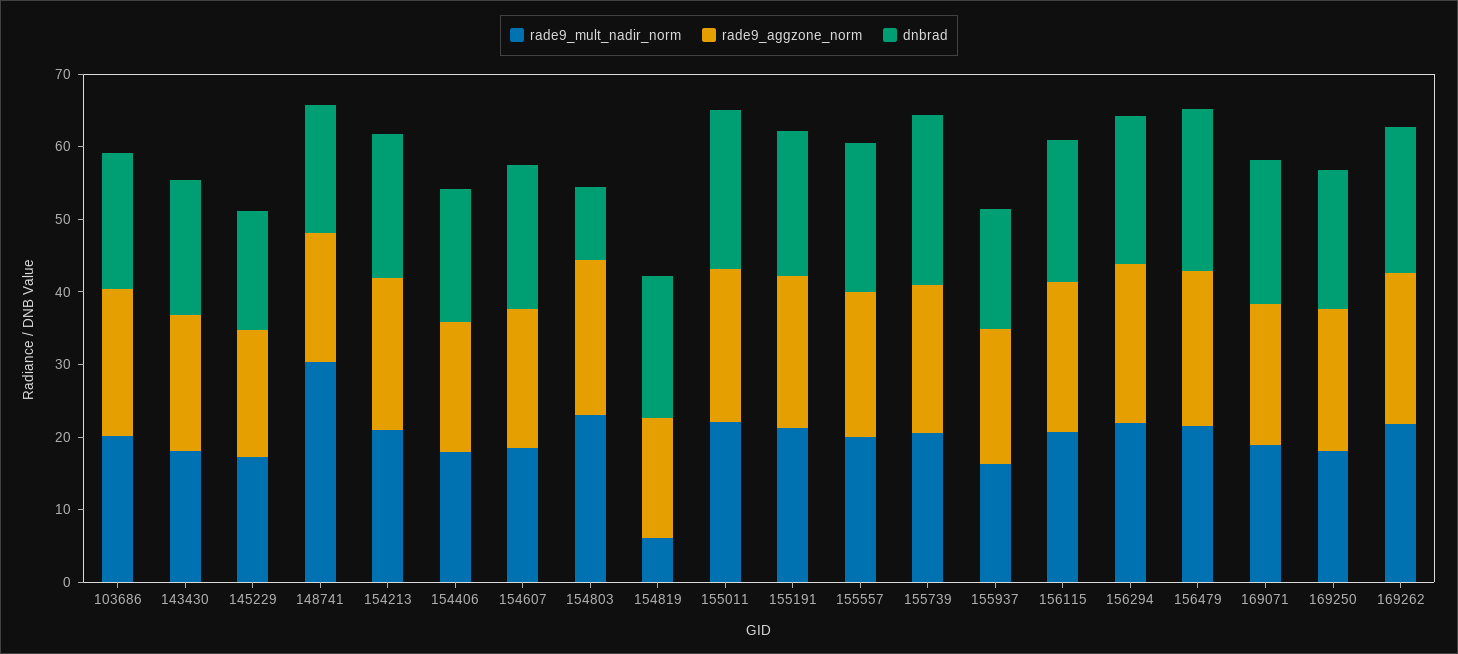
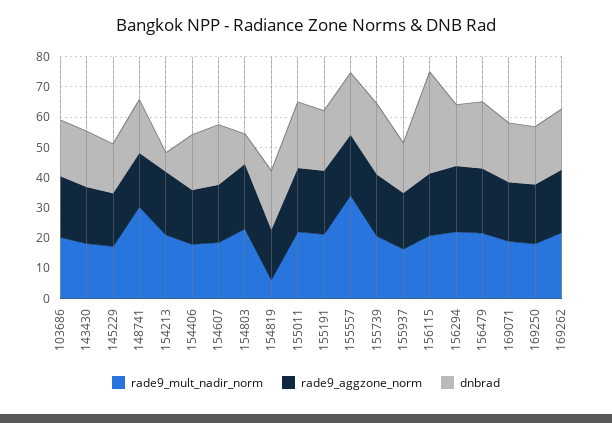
  {
    "rade9_mult_nadir_norm": {
      "103686": 20,
      "143430": 18,
      "145229": 18,
      "148741": 30,
      "154213": 20,
      "154406": 18,
      "154607": 18,
      "154803": 24,
      "154819": 6,
      "155011": 22,
      "155191": 22,
-     "155557": 20,
+     "155557": 35,
      "155739": 20,
      "155937": 16,
      "156115": 20,
      "156294": 22,
      "156479": 22,
      "169071": 18,
      "169250": 18,
      "169262": 22
    },
    "rade9_aggzone_norm": {
      "103686": 20,
      "143430": 18,
      "145229": 18,
      "148741": 18,
      "154213": 20,
      "154406": 18,
      "154607": 20,
      "154803": 22,
      "154819": 16,
      "155011": 22,
      "155191": 20,
      "155557": 20,
      "155739": 20,
      "155937": 18,
      "156115": 20,
      "156294": 22,
      "156479": 22,
      "169071": 20,
      "169250": 20,
      "169262": 20
    },
    "dnbrad": {
      "103686": 18,
      "143430": 18,
      "145229": 16,
      "148741": 18,
-     "154213": 20,
+     "154213": 5,
      "154406": 18,
      "154607": 20,
      "154803": 10,
      "154819": 20,
      "155011": 22,
      "155191": 20,
      "155557": 20,
      "155739": 24,
      "155937": 16,
-     "156115": 20,
+     "156115": 35,
      "156294": 20,
      "156479": 22,
      "169071": 20,
      "169250": 20,
      "169262": 20
    }
  }

